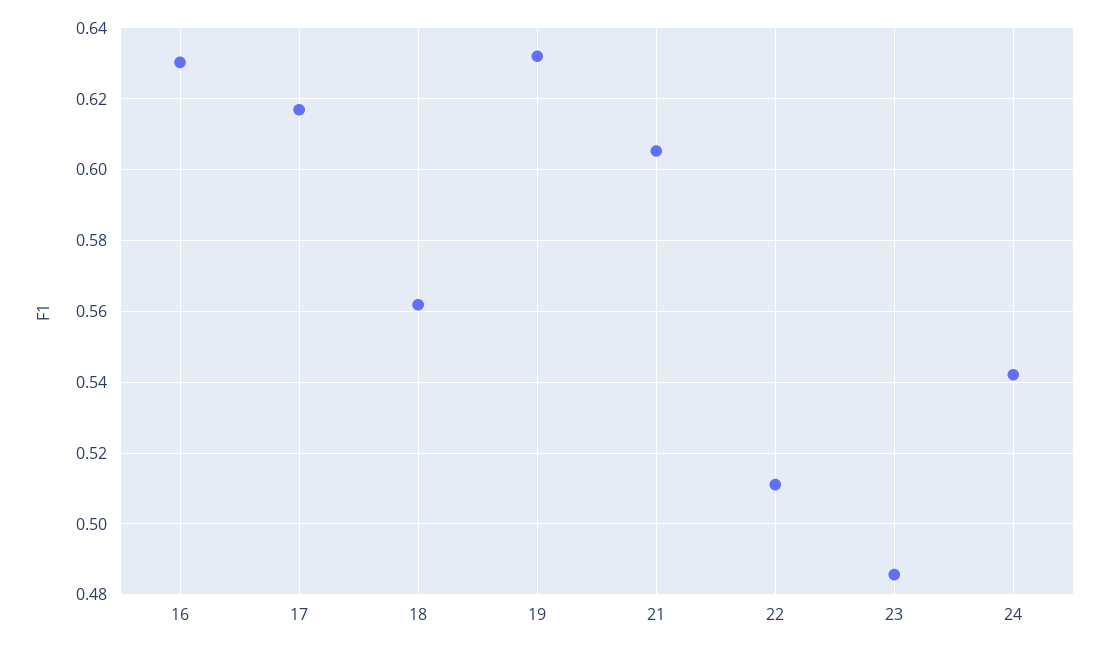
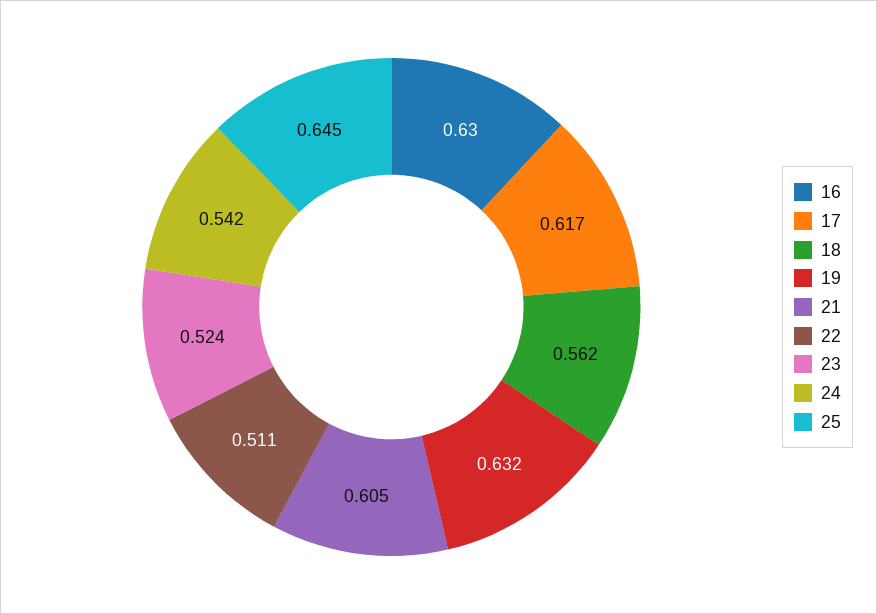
  {
    "16": 0.63,
    "17": 0.617,
    "18": 0.562,
    "19": 0.632,
    "21": 0.605,
    "22": 0.511,
-   "23": 0.486,
+   "23": 0.524,
-   "24": 0.542
+   "24": 0.542,
+   "25": 0.645
  }

